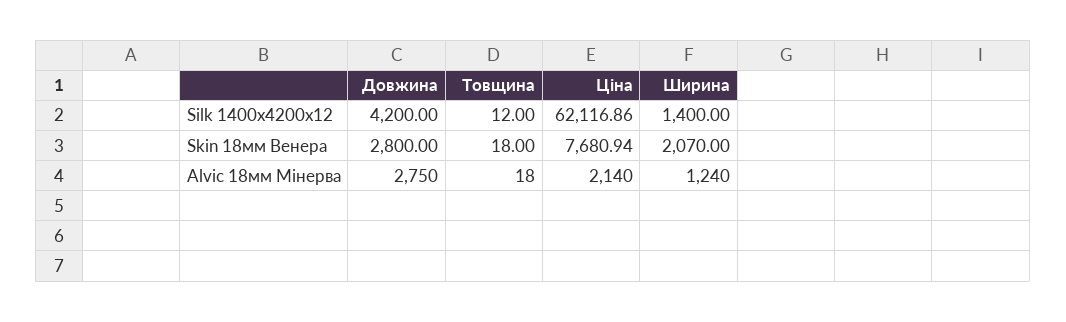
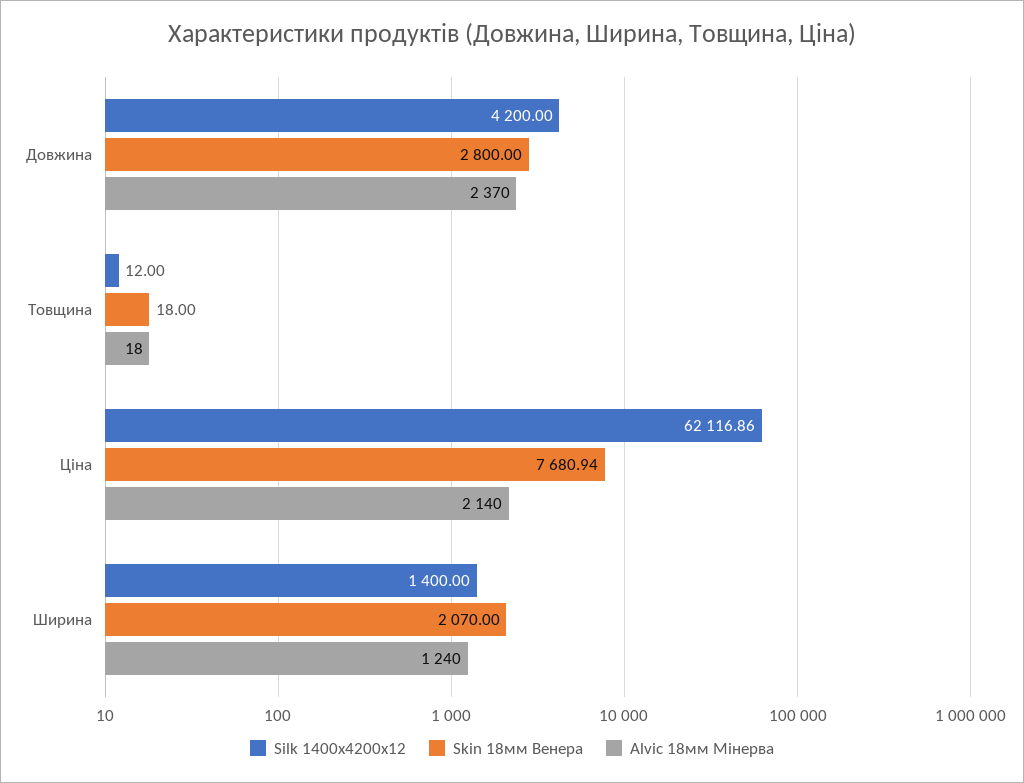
  {
    "Silk 1400x4200x12": {
      "Довжина": 4200,
      "Товщина": 12,
      "Ціна": 62116.86,
      "Ширина": 1400
    },
    "Skin 18мм Венера": {
      "Довжина": 2800,
      "Товщина": 18,
      "Ціна": 7680.94,
      "Ширина": 2070
    },
    "Alvic 18мм Мінерва": {
-     "Довжина": 2750,
+     "Довжина": 2370,
      "Товщина": 18,
      "Ціна": 2140,
      "Ширина": 1240
    }
  }

